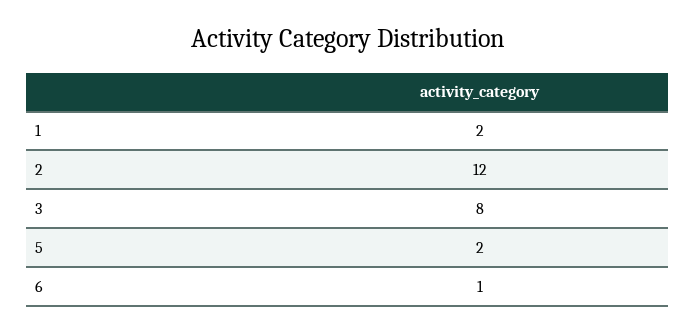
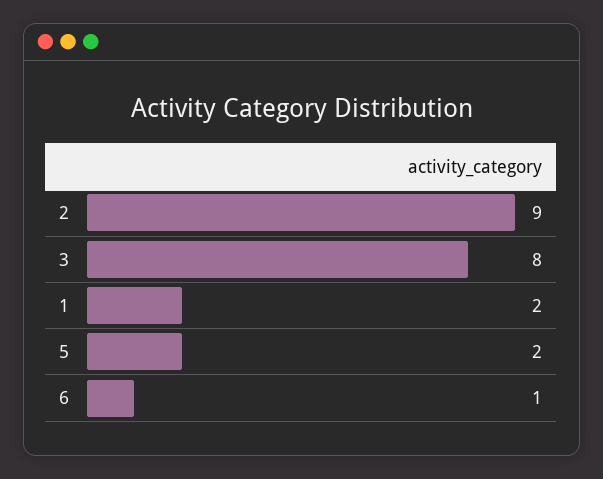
  {
    "1": 2,
-   "2": 12,
+   "2": 9,
    "3": 8,
    "5": 2,
    "6": 1
  }

